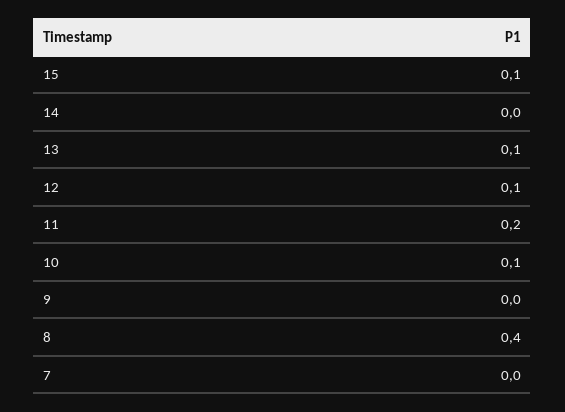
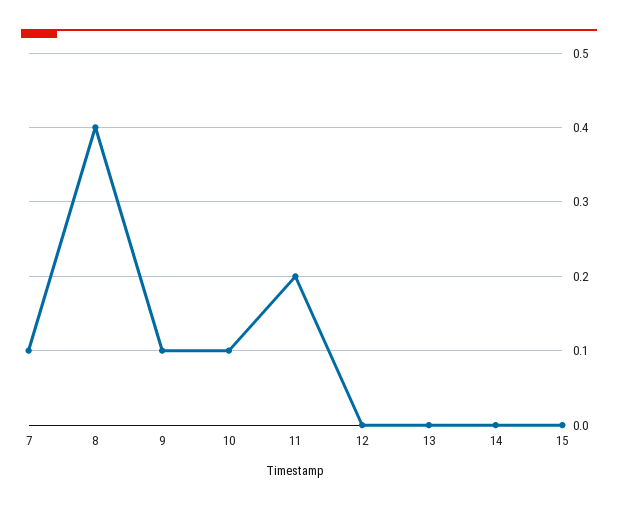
  {
-   "15": 0.1,
+   "15": 0,
    "14": 0,
-   "13": 0.1,
+   "13": 0,
-   "12": 0.1,
+   "12": 0,
    "11": 0.2,
    "10": 0.1,
-   "9": 0,
+   "9": 0.1,
    "8": 0.4,
-   "7": 0
+   "7": 0.1
  }

